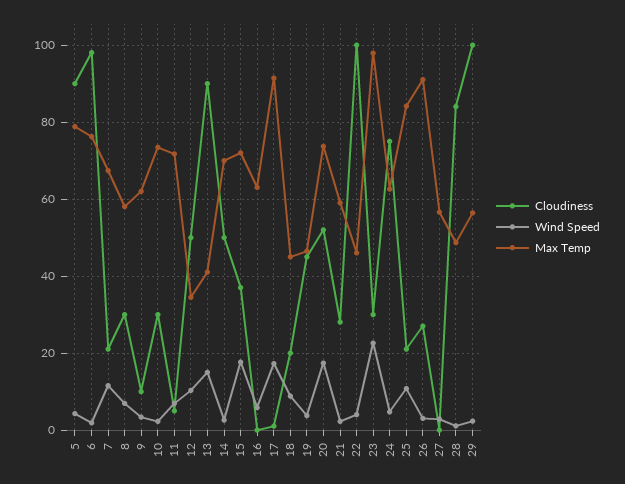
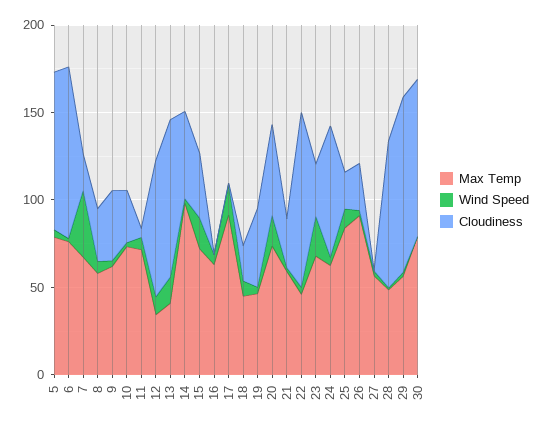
  {
    "Cloudiness": {
      "5": 90,
      "6": 98,
      "7": 22,
      "8": 30,
-     "9": 10,
+     "9": 40,
      "10": 30,
      "11": 6,
-     "12": 50,
+     "12": 80,
      "13": 90,
      "14": 50,
      "15": 38,
      "16": 0,
      "17": 2,
      "18": 20,
      "19": 46,
      "20": 52,
      "21": 28,
      "22": 100,
      "23": 30,
      "24": 76,
      "25": 22,
      "26": 28,
      "27": 0,
      "28": 84,
-     "29": 100
+     "29": 100,
+     "30": 90
    },
    "Wind Speed": {
      "5": 4,
      "6": 2,
-     "7": 12,
+     "7": 40,
      "8": 6,
      "9": 4,
      "10": 2,
      "11": 6,
      "12": 10,
      "13": 14,
      "14": 2,
      "15": 18,
      "16": 6,
      "17": 18,
      "18": 8,
      "19": 4,
      "20": 18,
      "21": 2,
      "22": 4,
      "23": 22,
      "24": 4,
      "25": 10,
      "26": 4,
      "27": 2,
      "28": 2,
-     "29": 2
+     "29": 2,
+     "30": 0
    },
    "Max Temp": {
      "5": 78,
      "6": 76,
      "7": 68,
      "8": 58,
      "9": 62,
      "10": 74,
      "11": 72,
      "12": 34,
      "13": 42,
-     "14": 70,
+     "14": 100,
      "15": 72,
      "16": 64,
      "17": 92,
      "18": 46,
      "19": 46,
      "20": 74,
      "21": 60,
      "22": 46,
-     "23": 98,
+     "23": 70,
      "24": 62,
      "25": 84,
      "26": 92,
      "27": 56,
      "28": 48,
-     "29": 56
+     "29": 56,
+     "30": 80
    }
  }

